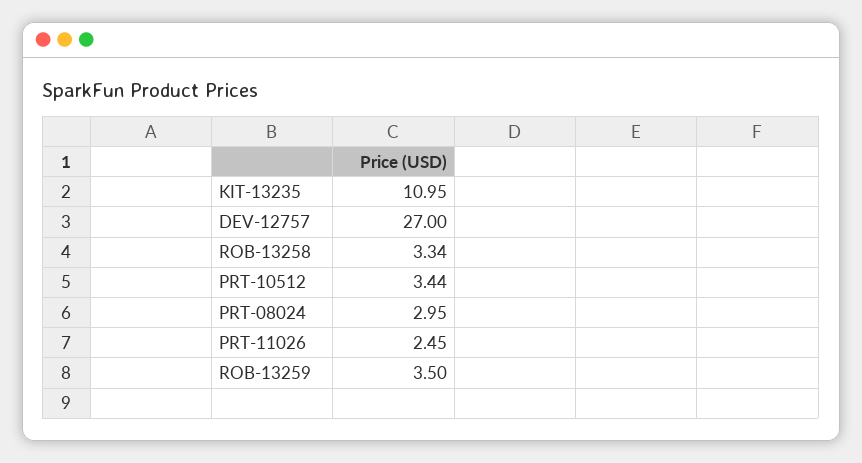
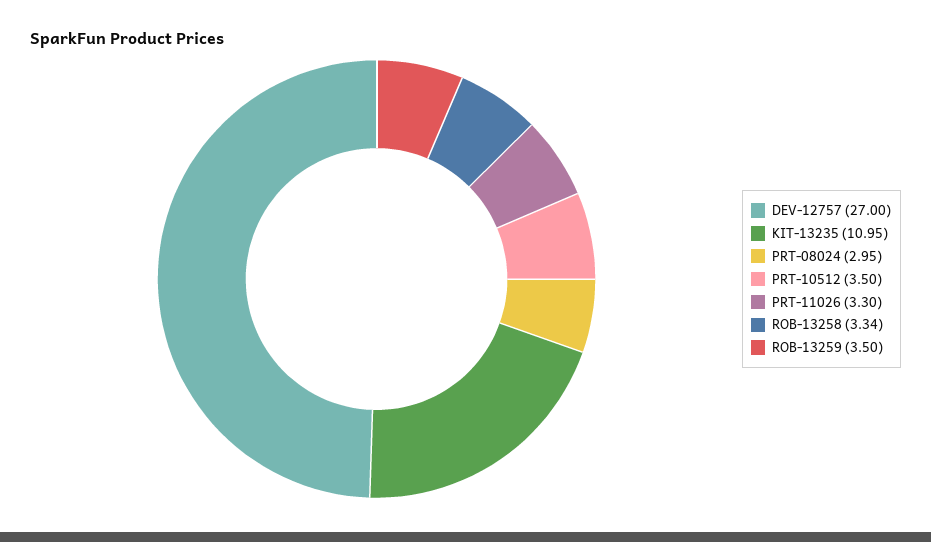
  {
    "KIT-13235": 10.95,
    "DEV-12757": 27,
    "ROB-13258": 3.34,
-   "PRT-10512": 3.44,
+   "PRT-10512": 3.5,
    "PRT-08024": 2.95,
-   "PRT-11026": 2.45,
+   "PRT-11026": 3.3,
    "ROB-13259": 3.5
  }

